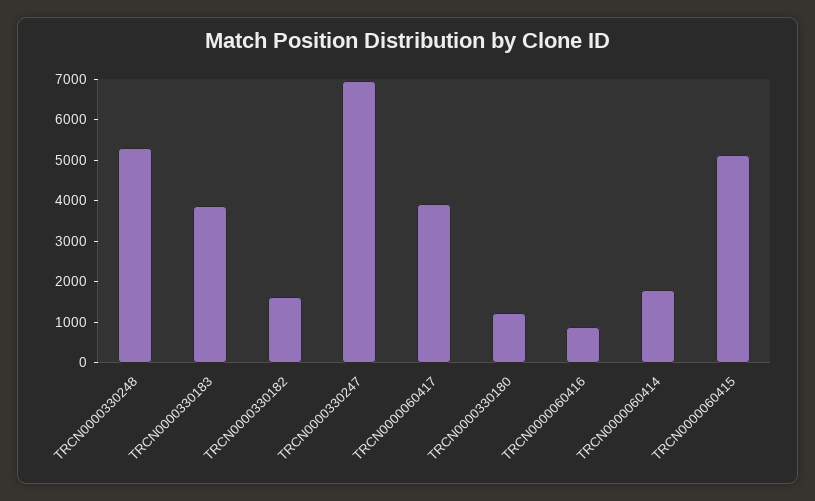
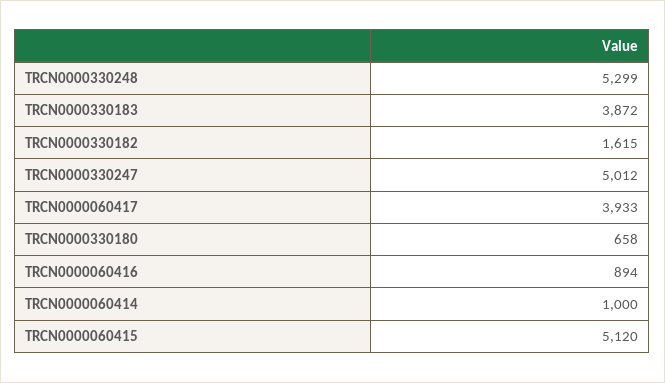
  {
    "TRCN0000330248": 5299,
    "TRCN0000330183": 3872,
    "TRCN0000330182": 1615,
-   "TRCN0000330247": 7000,
+   "TRCN0000330247": 5012,
    "TRCN0000060417": 3933,
-   "TRCN0000330180": 1200,
+   "TRCN0000330180": 658,
    "TRCN0000060416": 894,
-   "TRCN0000060414": 1800,
+   "TRCN0000060414": 1000,
    "TRCN0000060415": 5120
  }

